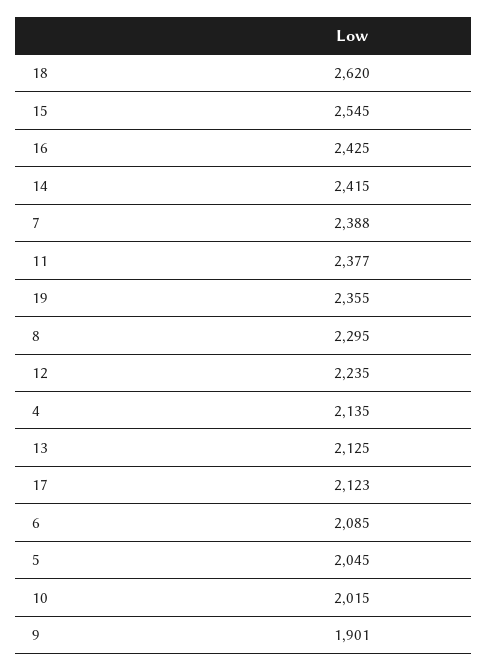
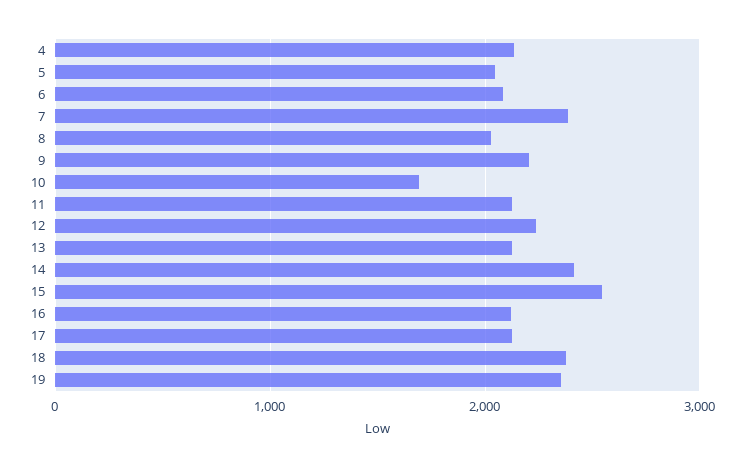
  {
-   "18": 2620,
+   "18": 2400,
    "15": 2545,
-   "16": 2425,
+   "16": 2100,
    "14": 2415,
    "7": 2388,
-   "11": 2377,
+   "11": 2100,
    "19": 2355,
-   "8": 2295,
+   "8": 2000,
    "12": 2235,
    "4": 2135,
    "13": 2125,
    "17": 2123,
    "6": 2085,
    "5": 2045,
-   "10": 2015,
+   "10": 1700,
-   "9": 1901
+   "9": 2200
  }

